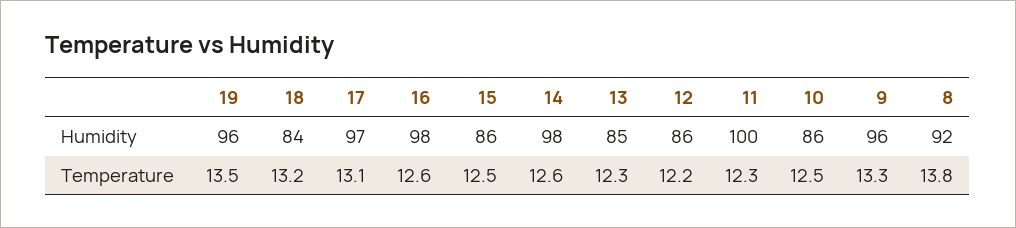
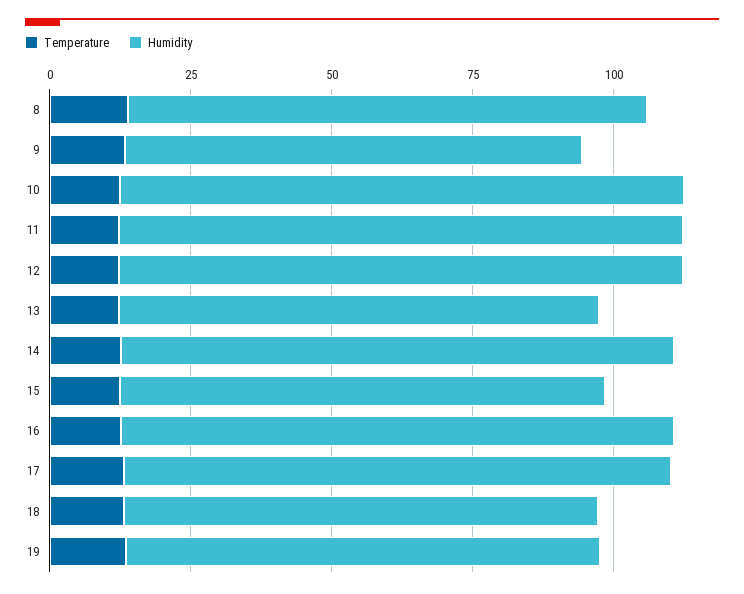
  {
    "Humidity": {
-     "19": 96,
+     "19": 85,
      "18": 84,
      "17": 97,
      "16": 98,
      "15": 86,
      "14": 98,
      "13": 85,
-     "12": 86,
+     "12": 100,
      "11": 100,
-     "10": 86,
+     "10": 100,
-     "9": 96,
+     "9": 80,
      "8": 92
    },
    "Temperature": {
      "19": 13.5,
      "18": 13.2,
      "17": 13.1,
      "16": 12.6,
      "15": 12.5,
      "14": 12.6,
      "13": 12.3,
      "12": 12.2,
      "11": 12.3,
      "10": 12.5,
      "9": 13.3,
      "8": 13.8
    }
  }

